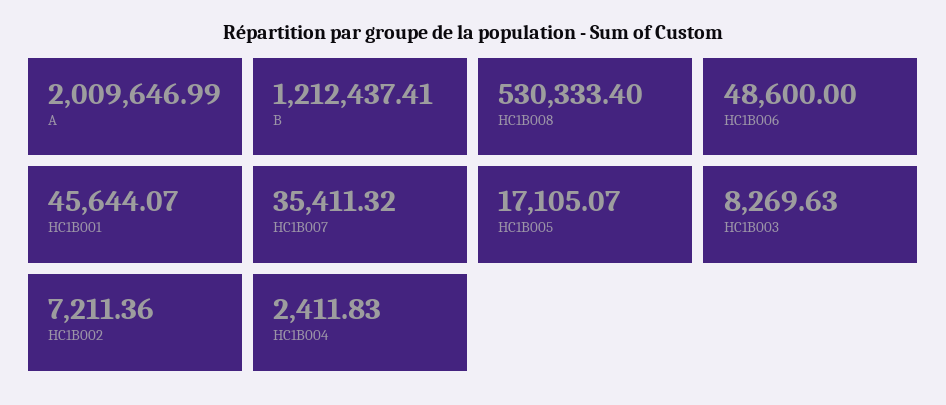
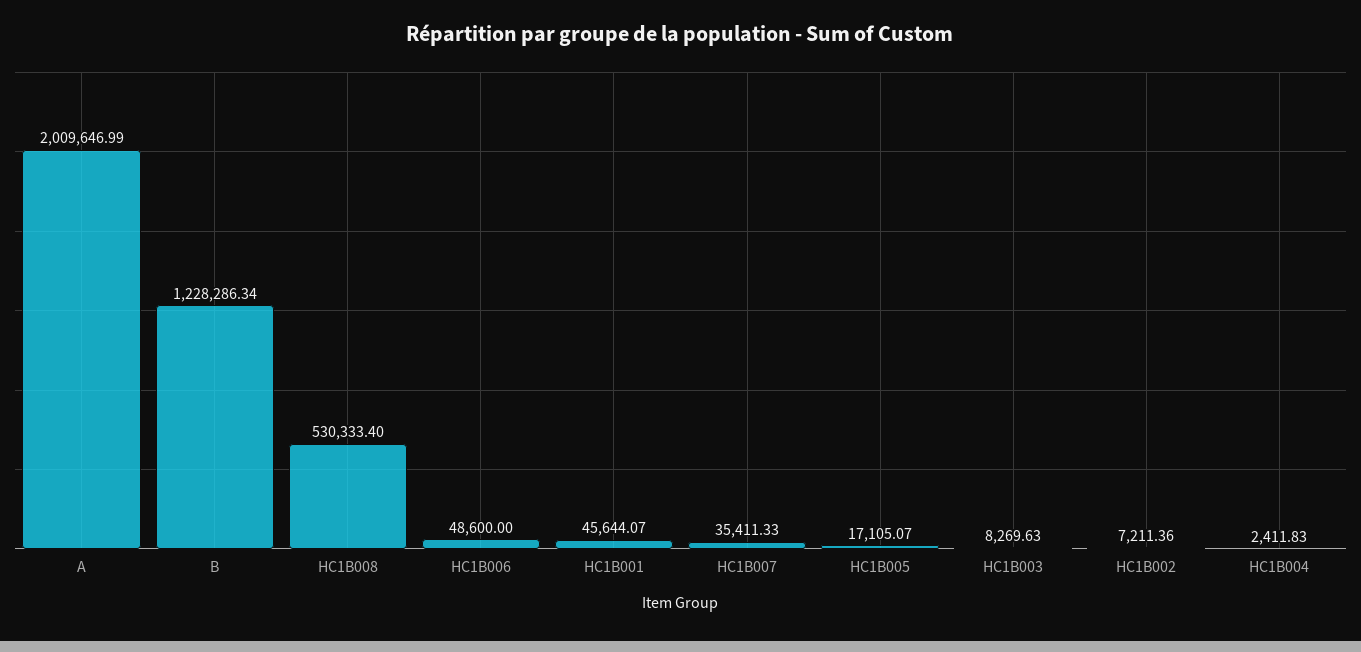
  {
    "A": 2009646.99,
-   "B": 1212437.41,
+   "B": 1228286.34,
    "HC1B008": 530333.4,
    "HC1B006": 48600,
    "HC1B001": 45644.07,
-   "HC1B007": 35411.32,
+   "HC1B007": 35411.33,
    "HC1B005": 17105.07,
    "HC1B003": 8269.63,
    "HC1B002": 7211.36,
    "HC1B004": 2411.83
  }

